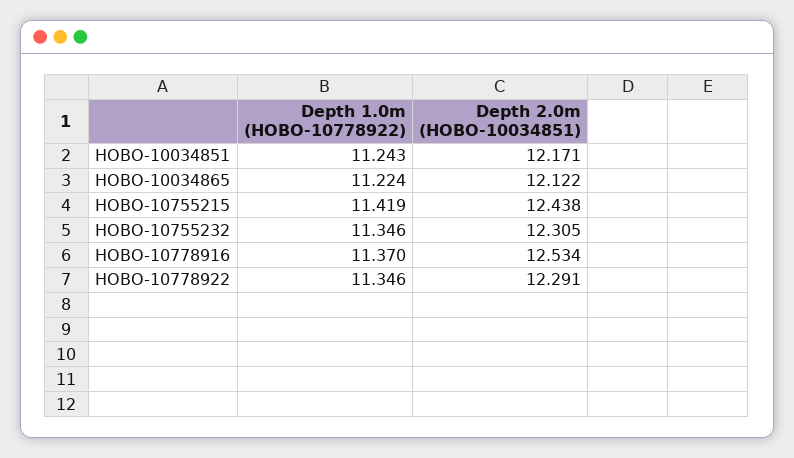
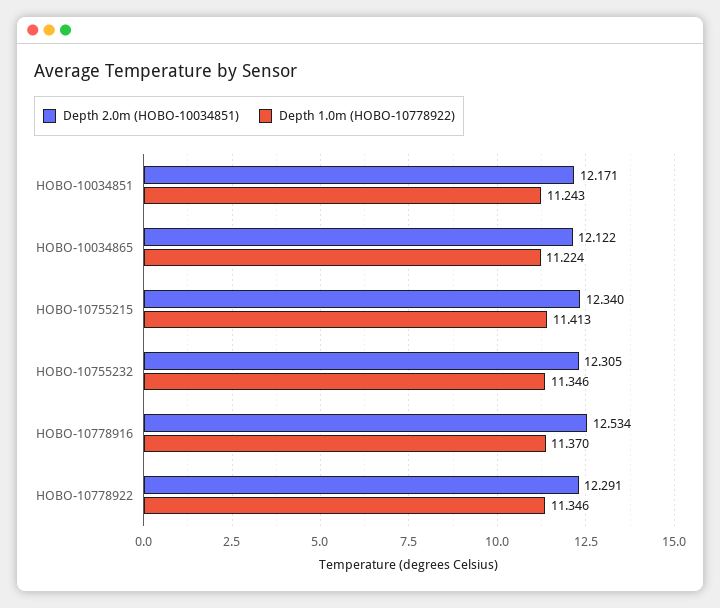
  {
    "Depth 1.0m (HOBO-10778922)": {
      "HOBO-10034851": 11.243,
      "HOBO-10034865": 11.224,
-     "HOBO-10755215": 11.419,
+     "HOBO-10755215": 11.413,
      "HOBO-10755232": 11.346,
      "HOBO-10778916": 11.37,
      "HOBO-10778922": 11.346
    },
    "Depth 2.0m (HOBO-10034851)": {
      "HOBO-10034851": 12.171,
      "HOBO-10034865": 12.122,
-     "HOBO-10755215": 12.438,
+     "HOBO-10755215": 12.34,
      "HOBO-10755232": 12.305,
      "HOBO-10778916": 12.534,
      "HOBO-10778922": 12.291
    }
  }

